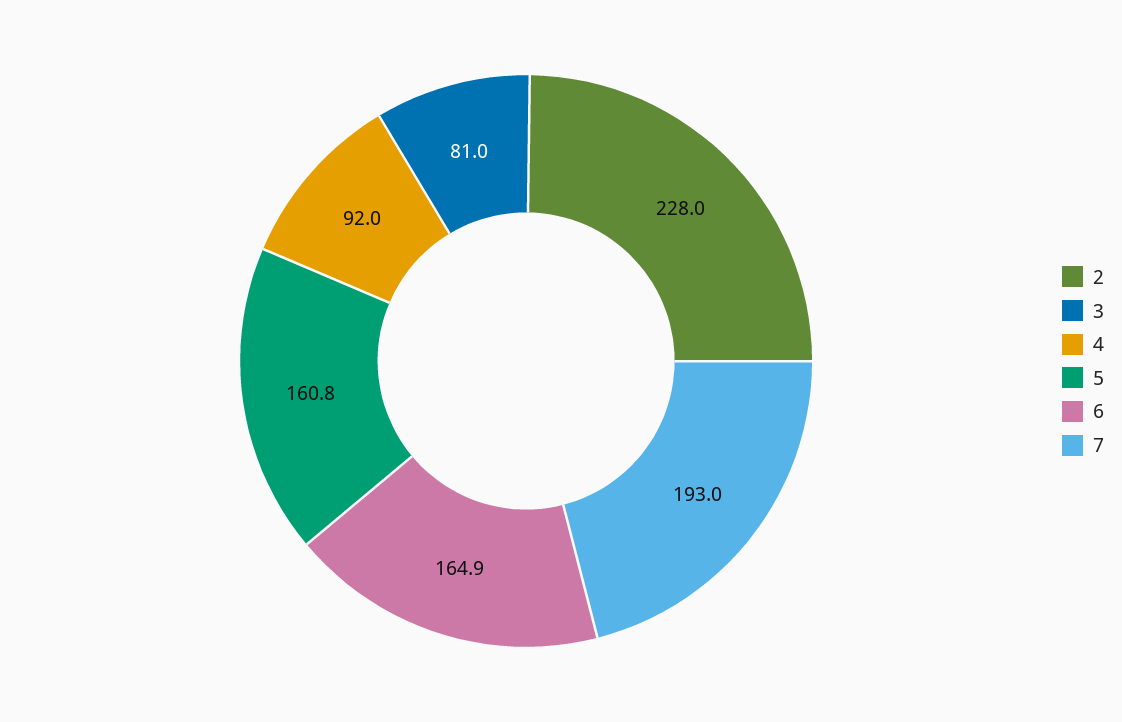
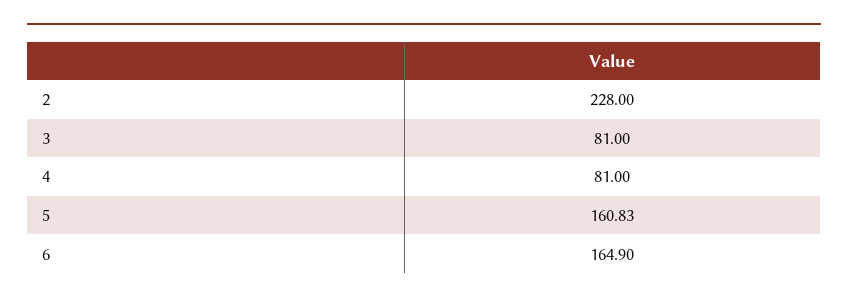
  {
    "2": 228,
    "3": 81,
-   "4": 92,
+   "4": 81,
    "5": 160.83,
-   "6": 164.9,
+   "6": 164.9
-   "7": 193
  }

